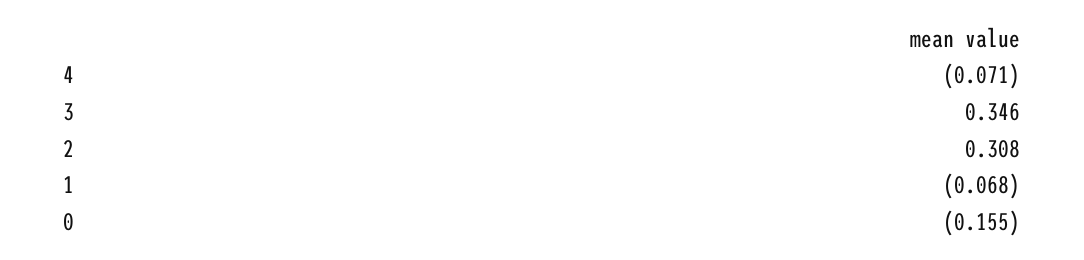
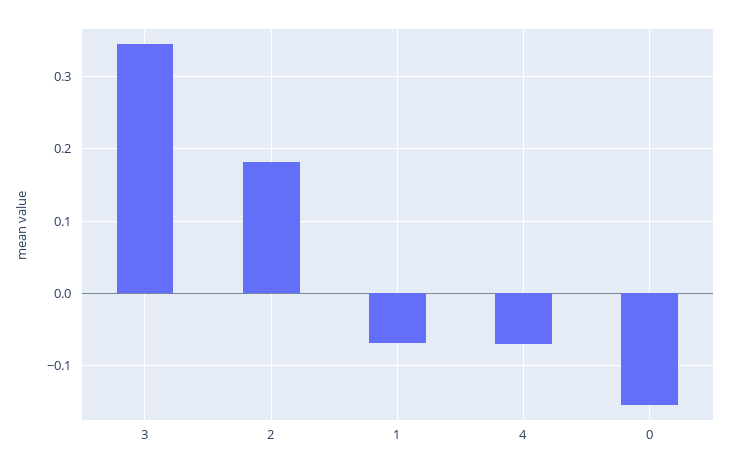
  {
    "4": -0.071,
    "3": 0.346,
-   "2": 0.308,
+   "2": 0.18,
    "1": -0.068,
    "0": -0.155
  }

